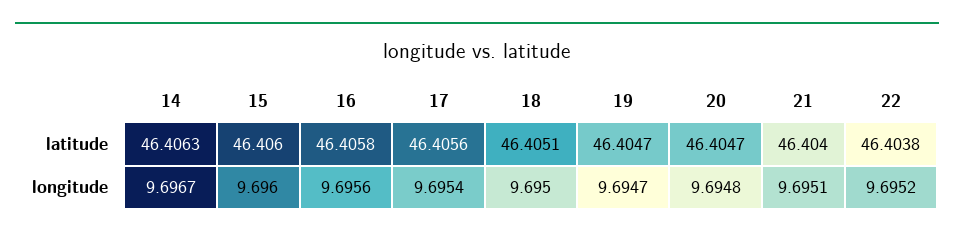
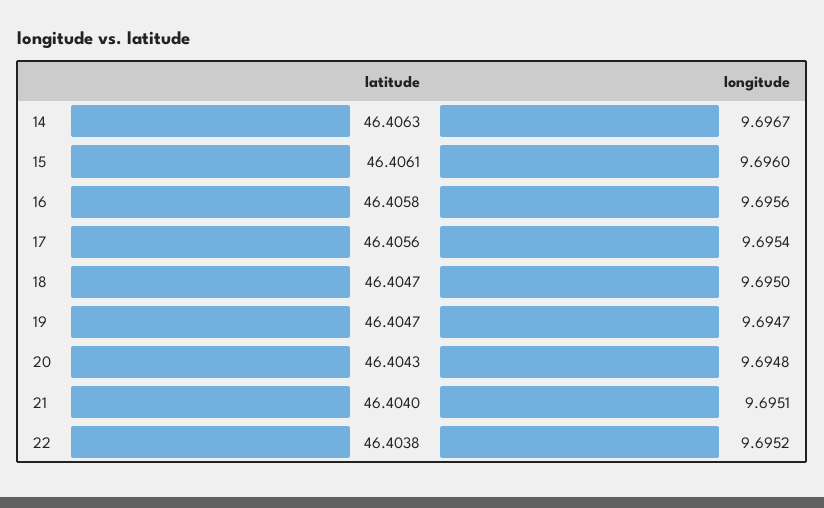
  {
    "14": {
      "latitude": 46.4063,
      "longitude": 9.6967
    },
    "15": {
-     "latitude": 46.406,
+     "latitude": 46.4061,
      "longitude": 9.696
    },
    "16": {
      "latitude": 46.4058,
      "longitude": 9.6956
    },
    "17": {
      "latitude": 46.4056,
      "longitude": 9.6954
    },
    "18": {
-     "latitude": 46.4051,
+     "latitude": 46.4047,
      "longitude": 9.695
    },
    "19": {
      "latitude": 46.4047,
      "longitude": 9.6947
    },
    "20": {
-     "latitude": 46.4047,
+     "latitude": 46.4043,
      "longitude": 9.6948
    },
    "21": {
      "latitude": 46.404,
      "longitude": 9.6951
    },
    "22": {
      "latitude": 46.4038,
      "longitude": 9.6952
    }
  }

